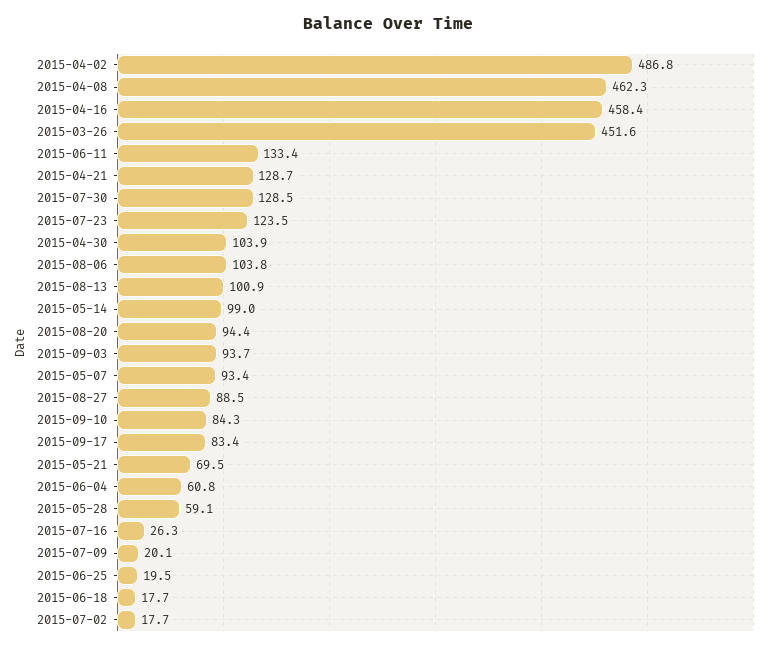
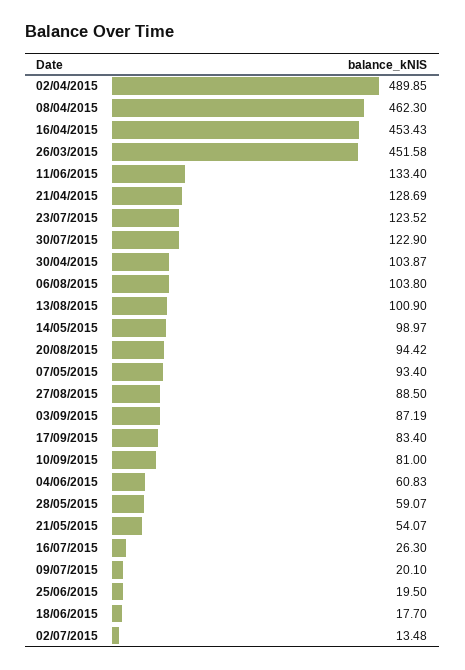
  {
-   "2015-04-02": 486.8,
+   "2015-04-02": 489.85,
    "2015-04-08": 462.3,
-   "2015-04-16": 458.4,
+   "2015-04-16": 453.43,
    "2015-03-26": 451.58,
    "2015-06-11": 133.4,
    "2015-04-21": 128.69,
-   "2015-07-30": 128.5,
+   "2015-07-30": 122.9,
    "2015-07-23": 123.52,
    "2015-04-30": 103.87,
    "2015-08-06": 103.8,
    "2015-08-13": 100.9,
    "2015-05-14": 98.97,
    "2015-08-20": 94.42,
-   "2015-09-03": 93.7,
+   "2015-09-03": 87.19,
    "2015-05-07": 93.4,
    "2015-08-27": 88.5,
-   "2015-09-10": 84.3,
+   "2015-09-10": 81,
    "2015-09-17": 83.4,
-   "2015-05-21": 69.5,
+   "2015-05-21": 54.07,
    "2015-06-04": 60.83,
    "2015-05-28": 59.07,
    "2015-07-16": 26.3,
    "2015-07-09": 20.1,
    "2015-06-25": 19.5,
    "2015-06-18": 17.7,
-   "2015-07-02": 17.7
+   "2015-07-02": 13.48
  }

